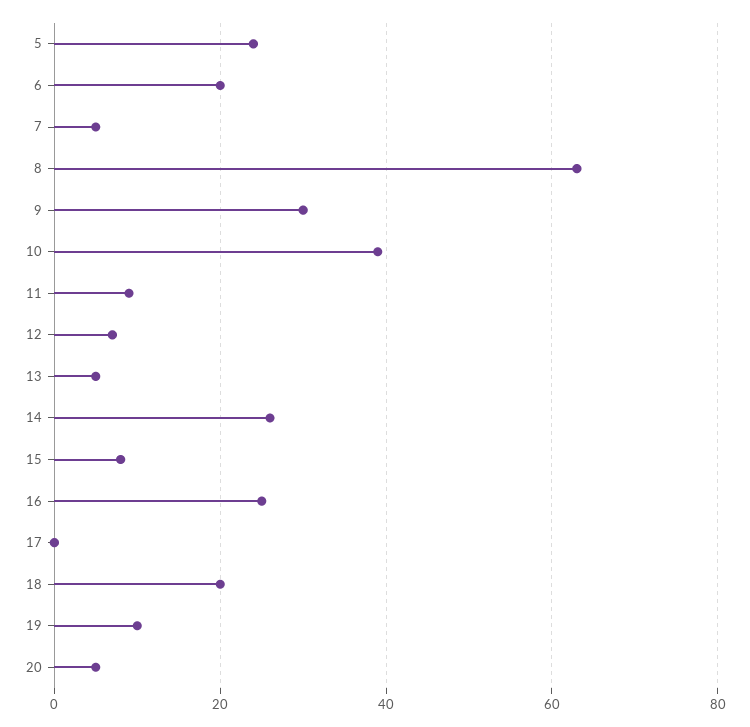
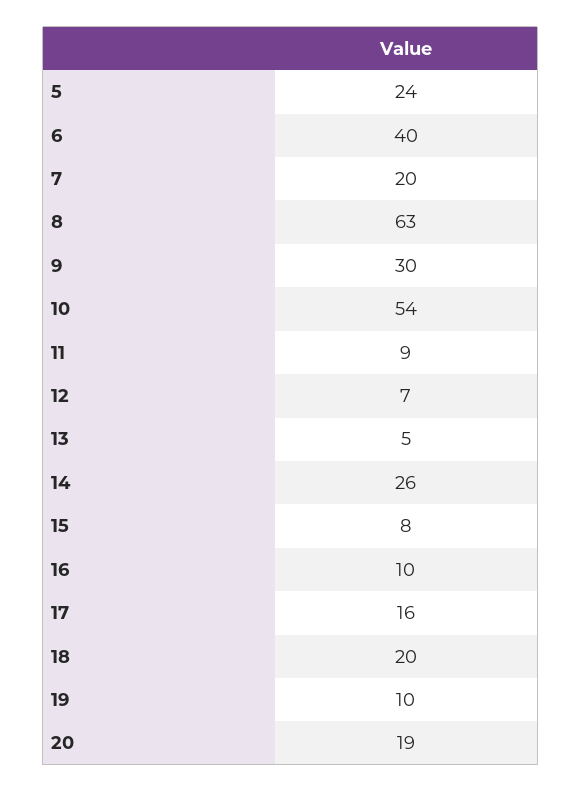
  {
    "5": 24,
-   "6": 20,
+   "6": 40,
-   "7": 5,
+   "7": 20,
    "8": 63,
    "9": 30,
-   "10": 40,
+   "10": 54,
    "11": 9,
    "12": 7,
    "13": 5,
    "14": 26,
    "15": 8,
-   "16": 25,
+   "16": 10,
-   "17": 0,
+   "17": 16,
    "18": 20,
    "19": 10,
-   "20": 5
+   "20": 19
  }

